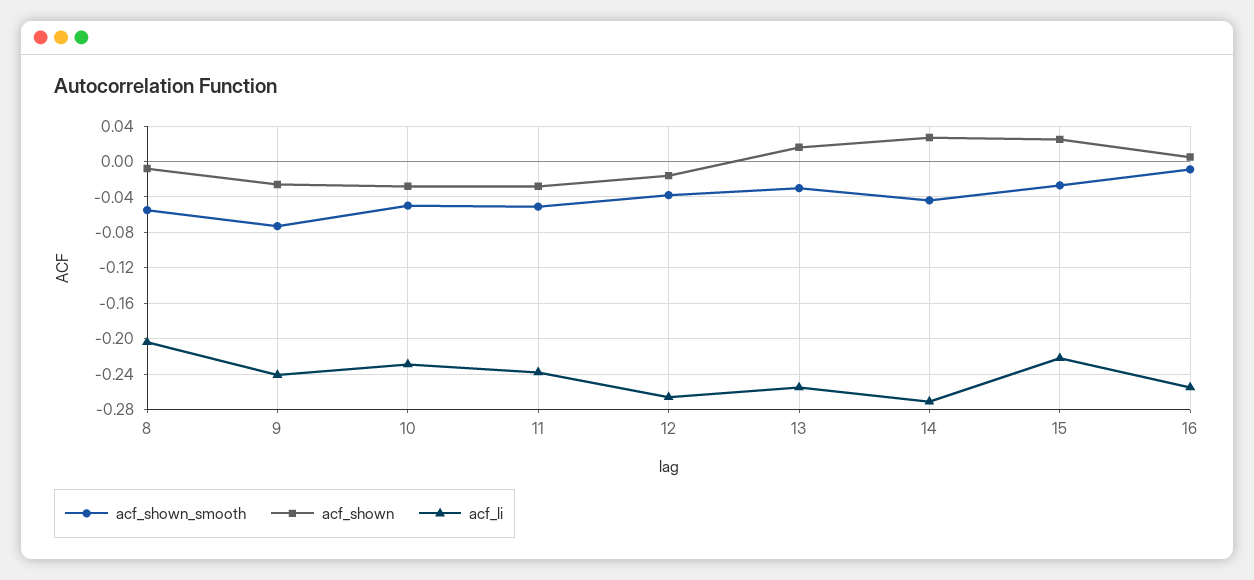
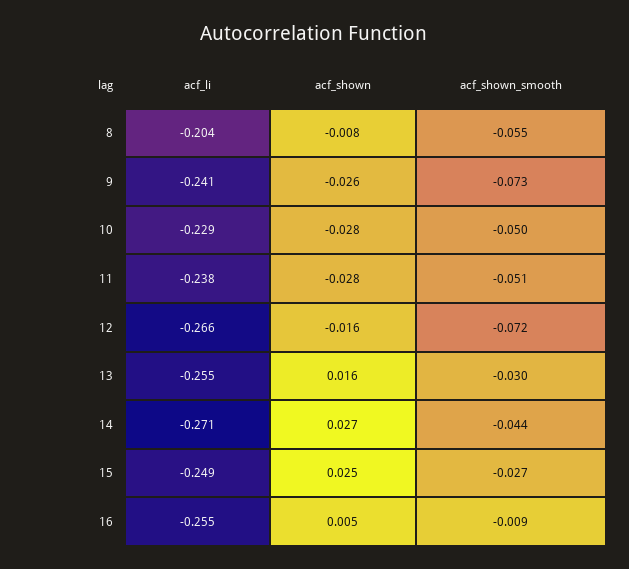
  {
    "acf_shown_smooth": {
      "8": -0.055,
      "9": -0.073,
      "10": -0.05,
      "11": -0.051,
-     "12": -0.04,
+     "12": -0.072,
      "13": -0.03,
      "14": -0.044,
      "15": -0.027,
      "16": -0.009
    },
    "acf_shown": {
      "8": -0.008,
      "9": -0.026,
      "10": -0.028,
      "11": -0.028,
      "12": -0.016,
      "13": 0.016,
      "14": 0.027,
      "15": 0.025,
      "16": 0.005
    },
    "acf_li": {
      "8": -0.204,
      "9": -0.241,
      "10": -0.229,
      "11": -0.238,
      "12": -0.266,
      "13": -0.255,
      "14": -0.271,
-     "15": -0.22,
+     "15": -0.249,
      "16": -0.255
    }
  }

